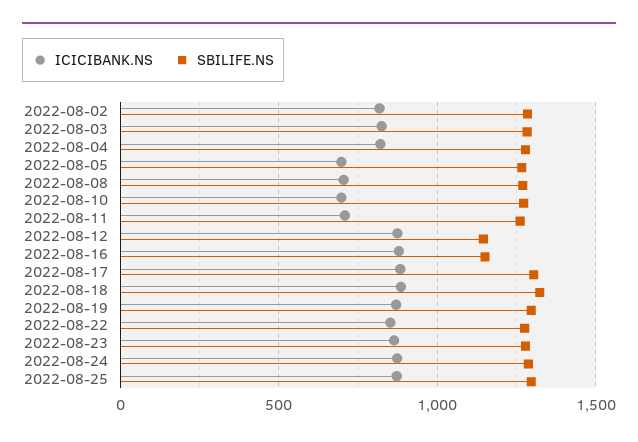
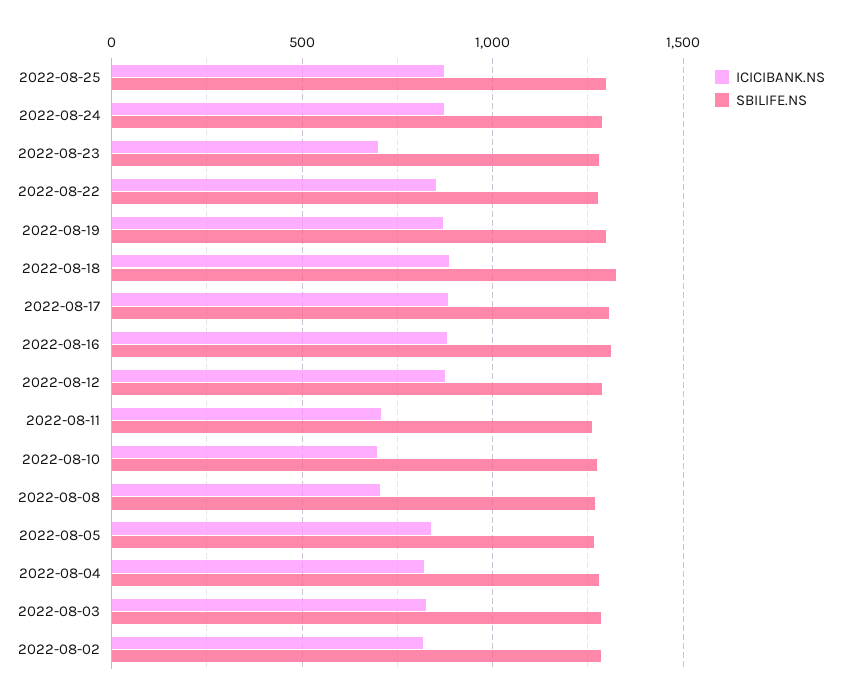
  {
    "ICICIBANK.NS": {
      "2022-08-02": 800,
      "2022-08-03": 800,
      "2022-08-04": 800,
-     "2022-08-05": 700,
+     "2022-08-05": 850,
      "2022-08-08": 700,
      "2022-08-10": 700,
      "2022-08-11": 700,
      "2022-08-12": 850,
      "2022-08-16": 900,
      "2022-08-17": 900,
      "2022-08-18": 900,
      "2022-08-19": 850,
      "2022-08-22": 850,
-     "2022-08-23": 850,
+     "2022-08-23": 700,
      "2022-08-24": 850,
      "2022-08-25": 850
    },
    "SBILIFE.NS": {
      "2022-08-02": 1300,
      "2022-08-03": 1300,
      "2022-08-04": 1300,
      "2022-08-05": 1250,
      "2022-08-08": 1250,
      "2022-08-10": 1250,
      "2022-08-11": 1250,
-     "2022-08-12": 1150,
+     "2022-08-12": 1300,
-     "2022-08-16": 1150,
+     "2022-08-16": 1300,
      "2022-08-17": 1300,
      "2022-08-18": 1300,
      "2022-08-19": 1300,
      "2022-08-22": 1300,
      "2022-08-23": 1300,
      "2022-08-24": 1300,
      "2022-08-25": 1300
    }
  }

